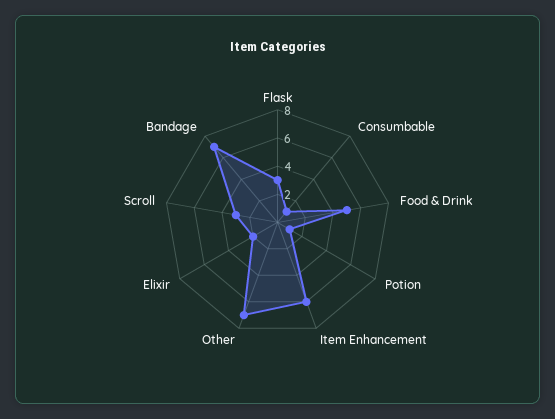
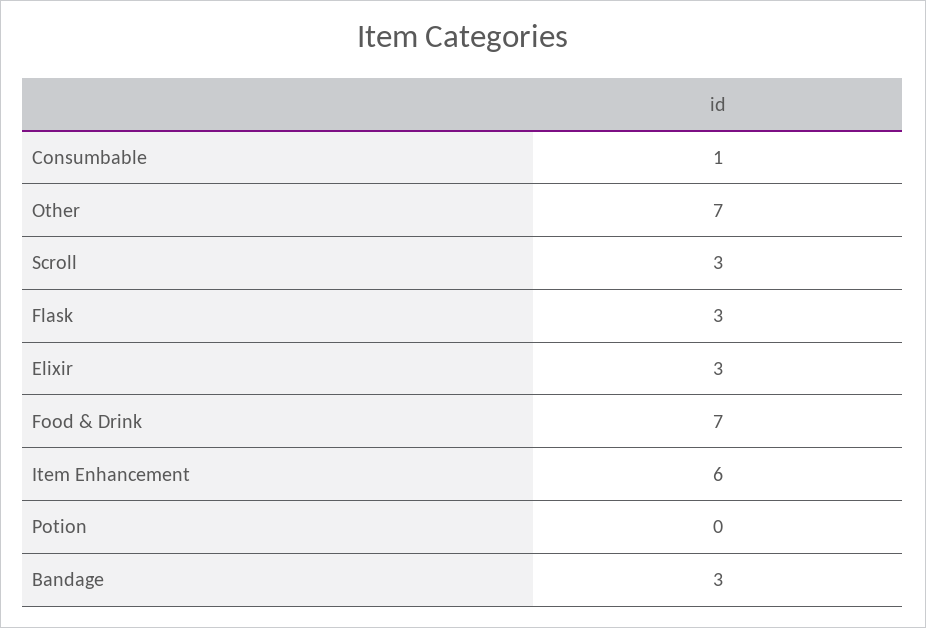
  {
    "Flask": 3,
    "Consumbable": 1,
-   "Food & Drink": 5,
+   "Food & Drink": 7,
-   "Potion": 1,
+   "Potion": 0,
    "Item Enhancement": 6,
    "Other": 7,
-   "Elixir": 2,
+   "Elixir": 3,
    "Scroll": 3,
-   "Bandage": 7
+   "Bandage": 3
  }

